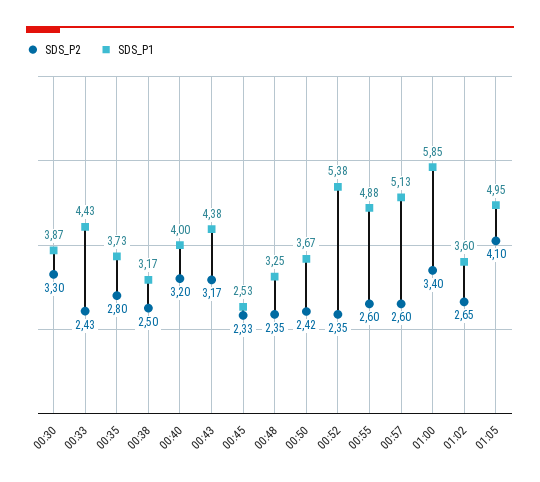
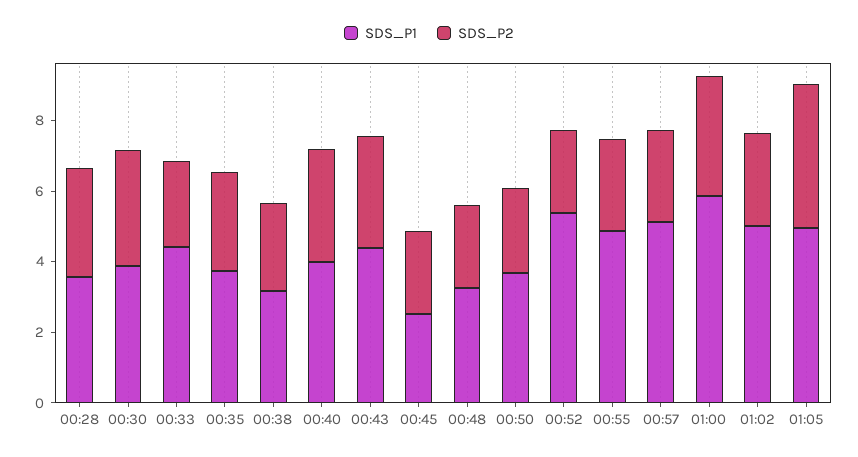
  {
    "SDS_P2": {
      "00:30": 3.3,
      "00:33": 2.43,
      "00:35": 2.8,
      "00:38": 2.5,
      "00:40": 3.2,
      "00:43": 3.17,
      "00:45": 2.33,
      "00:48": 2.35,
      "00:50": 2.42,
      "00:52": 2.35,
      "00:55": 2.6,
      "00:57": 2.6,
      "01:00": 3.4,
      "01:02": 2.65,
-     "01:05": 4.1
+     "01:05": 4.1,
+     "00:28": 3
    },
    "SDS_P1": {
      "00:30": 3.87,
      "00:33": 4.43,
      "00:35": 3.73,
      "00:38": 3.17,
      "00:40": 4,
      "00:43": 4.38,
      "00:45": 2.53,
      "00:48": 3.25,
      "00:50": 3.67,
      "00:52": 5.38,
      "00:55": 4.88,
      "00:57": 5.13,
      "01:00": 5.85,
-     "01:02": 3.6,
+     "01:02": 5,
-     "01:05": 4.95
+     "01:05": 4.95,
+     "00:28": 3.5
    }
  }

